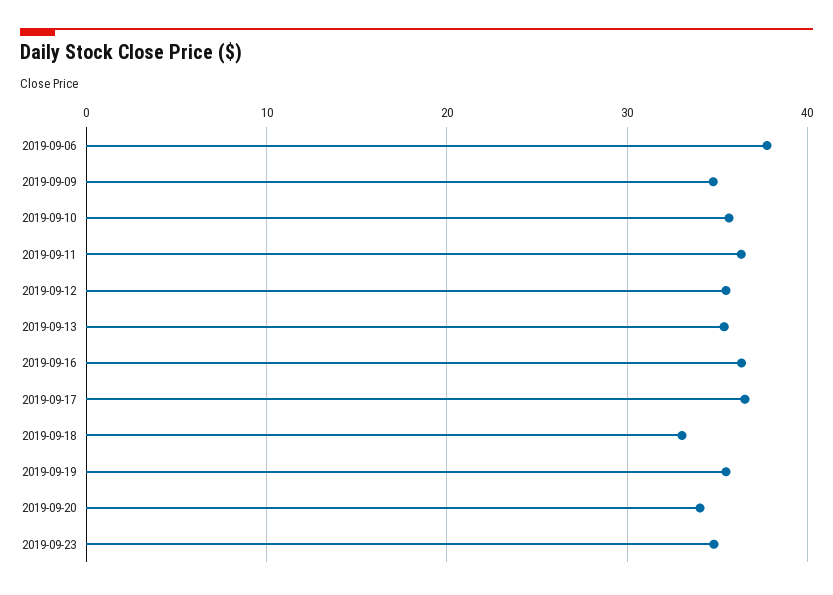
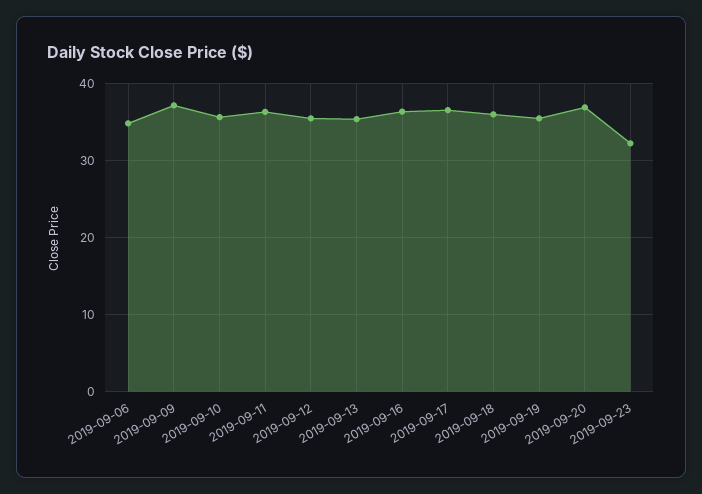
  {
-   "2019-09-06": 38,
+   "2019-09-06": 35,
-   "2019-09-09": 35,
+   "2019-09-09": 37,
    "2019-09-10": 36,
    "2019-09-11": 36,
    "2019-09-12": 35,
    "2019-09-13": 35,
    "2019-09-16": 36,
    "2019-09-17": 37,
-   "2019-09-18": 33,
+   "2019-09-18": 36,
    "2019-09-19": 35,
-   "2019-09-20": 34,
+   "2019-09-20": 37,
-   "2019-09-23": 35
+   "2019-09-23": 32
  }

